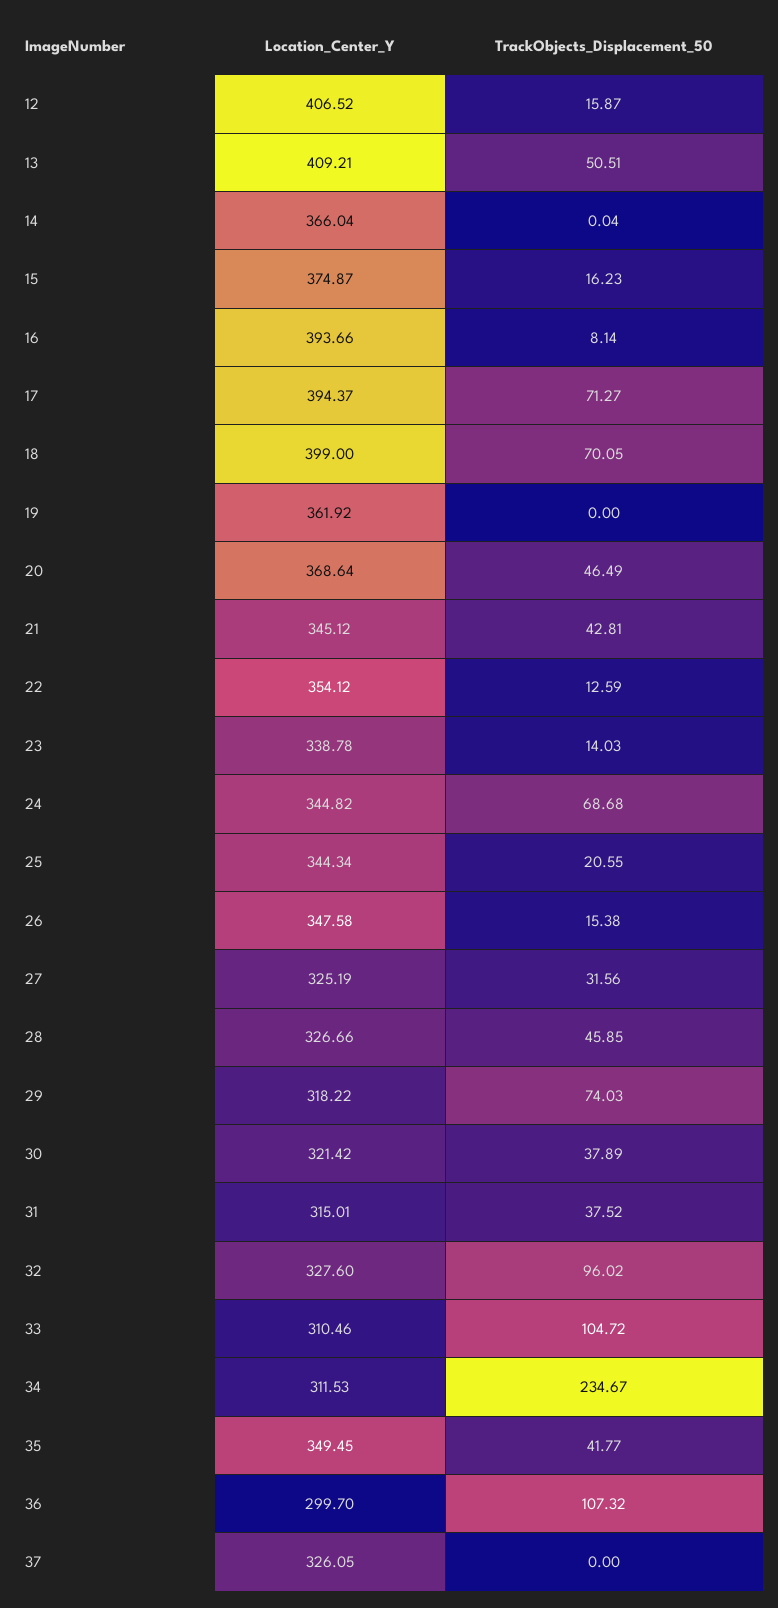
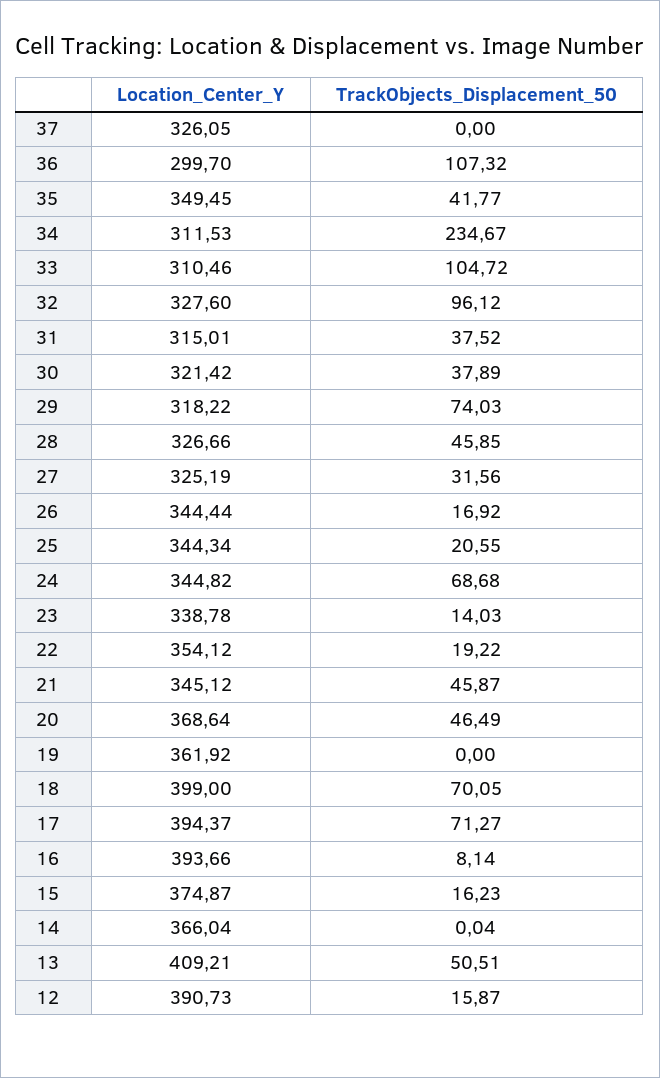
  {
    "Location_Center_Y": {
-     "12": 406.52,
+     "12": 390.73,
      "13": 409.21,
      "14": 366.04,
      "15": 374.87,
      "16": 393.66,
      "17": 394.37,
      "18": 399,
      "19": 361.92,
      "20": 368.64,
      "21": 345.12,
      "22": 354.12,
      "23": 338.78,
      "24": 344.82,
      "25": 344.34,
-     "26": 347.58,
+     "26": 344.44,
      "27": 325.19,
      "28": 326.66,
      "29": 318.22,
      "30": 321.42,
      "31": 315.01,
      "32": 327.6,
      "33": 310.46,
      "34": 311.53,
      "35": 349.45,
      "36": 299.7,
      "37": 326.05
    },
    "TrackObjects_Displacement_50": {
      "12": 15.87,
      "13": 50.51,
      "14": 0.04,
      "15": 16.23,
      "16": 8.14,
      "17": 71.27,
      "18": 70.05,
      "19": 0,
      "20": 46.49,
-     "21": 42.81,
+     "21": 45.87,
-     "22": 12.59,
+     "22": 19.22,
      "23": 14.03,
      "24": 68.68,
      "25": 20.55,
-     "26": 15.38,
+     "26": 16.92,
      "27": 31.56,
      "28": 45.85,
      "29": 74.03,
      "30": 37.89,
      "31": 37.52,
-     "32": 96.02,
+     "32": 96.12,
      "33": 104.72,
      "34": 234.67,
      "35": 41.77,
      "36": 107.32,
      "37": 0
    }
  }

